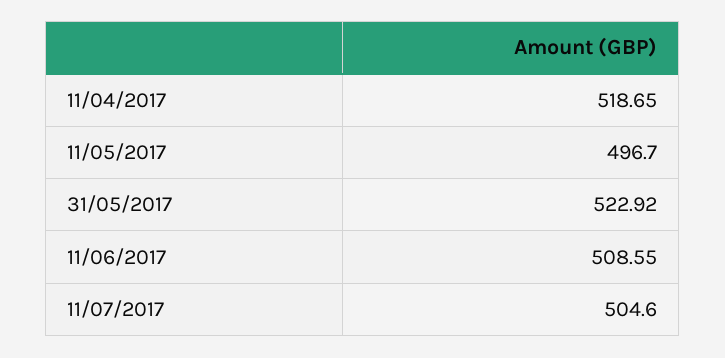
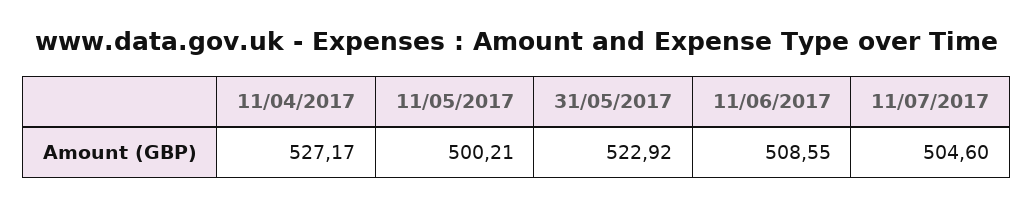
  {
-   "11/04/2017": 518.65,
+   "11/04/2017": 527.17,
-   "11/05/2017": 496.7,
+   "11/05/2017": 500.21,
    "31/05/2017": 522.92,
    "11/06/2017": 508.55,
    "11/07/2017": 504.6
  }

